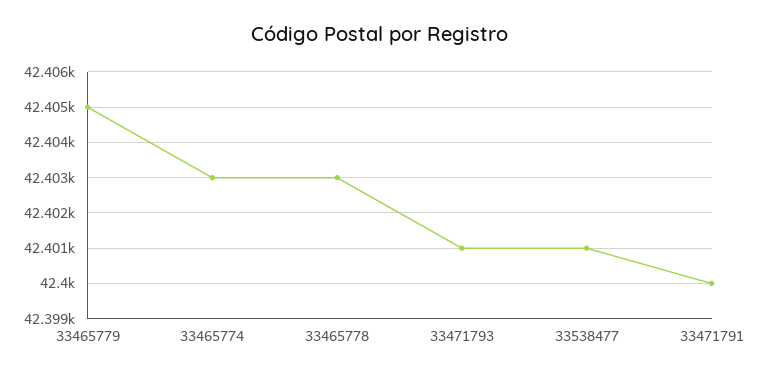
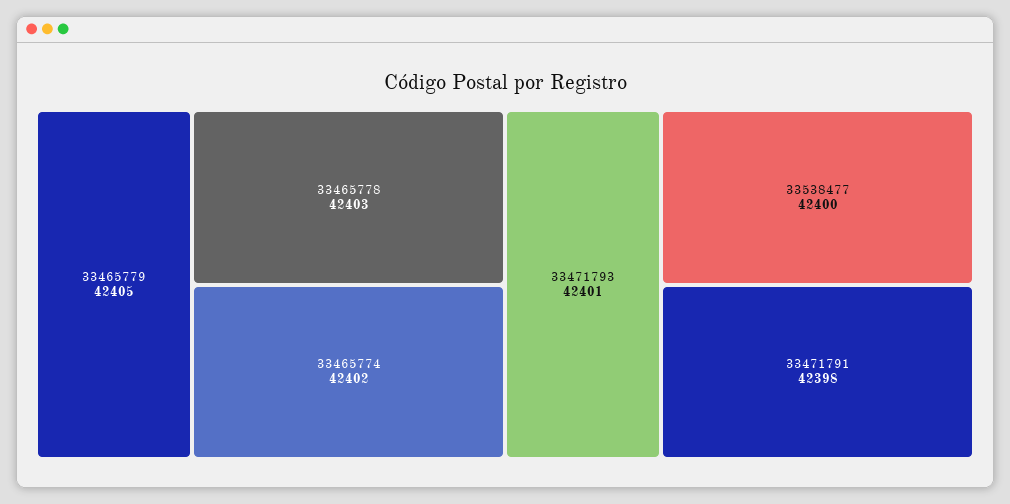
  {
    "33465779": 42405,
-   "33465774": 42403,
+   "33465774": 42402,
    "33465778": 42403,
    "33471793": 42401,
-   "33538477": 42401,
+   "33538477": 42400,
-   "33471791": 42400
+   "33471791": 42398
  }

